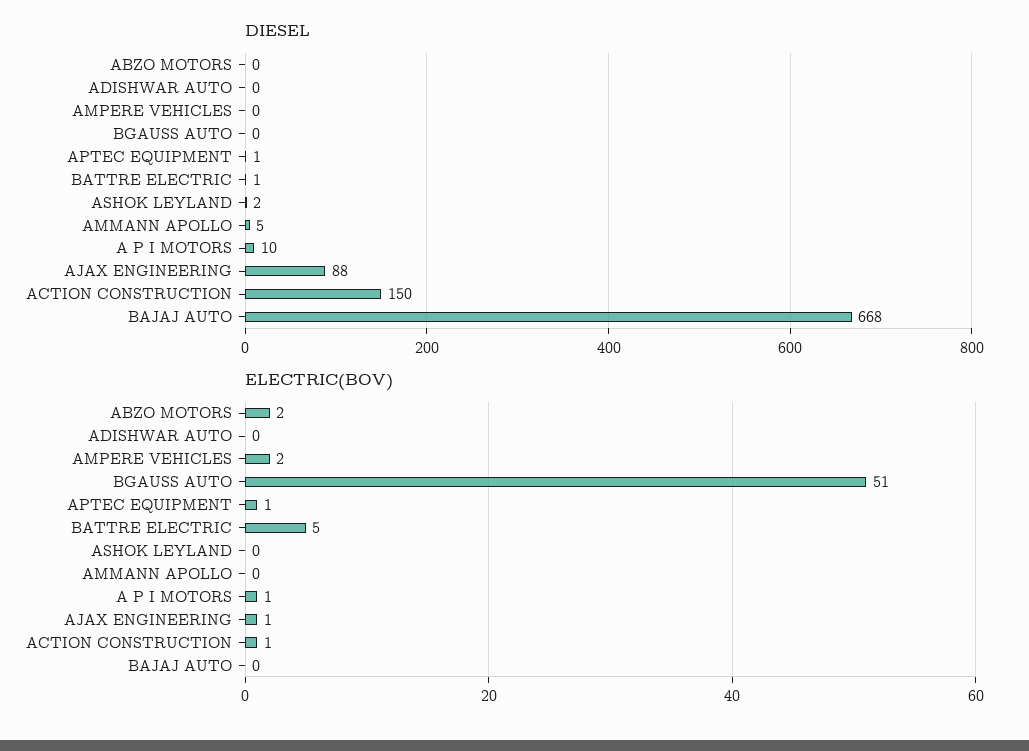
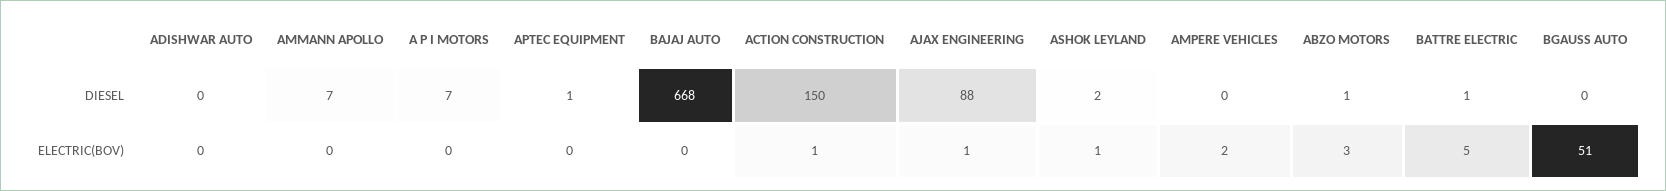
  {
    "DIESEL": {
-     "ABZO MOTORS": 0,
+     "ABZO MOTORS": 1,
      "ADISHWAR AUTO": 0,
      "AMPERE VEHICLES": 0,
      "BGAUSS AUTO": 0,
      "APTEC EQUIPMENT": 1,
      "BATTRE ELECTRIC": 1,
      "ASHOK LEYLAND": 2,
-     "AMMANN APOLLO": 5,
+     "AMMANN APOLLO": 7,
-     "A P I MOTORS": 10,
+     "A P I MOTORS": 7,
      "AJAX ENGINEERING": 88,
      "ACTION CONSTRUCTION": 150,
      "BAJAJ AUTO": 668
    },
    "ELECTRIC(BOV)": {
-     "ABZO MOTORS": 2,
+     "ABZO MOTORS": 3,
      "ADISHWAR AUTO": 0,
      "AMPERE VEHICLES": 2,
      "BGAUSS AUTO": 51,
-     "APTEC EQUIPMENT": 1,
+     "APTEC EQUIPMENT": 0,
      "BATTRE ELECTRIC": 5,
-     "ASHOK LEYLAND": 0,
+     "ASHOK LEYLAND": 1,
      "AMMANN APOLLO": 0,
-     "A P I MOTORS": 1,
+     "A P I MOTORS": 0,
      "AJAX ENGINEERING": 1,
      "ACTION CONSTRUCTION": 1,
      "BAJAJ AUTO": 0
    }
  }

